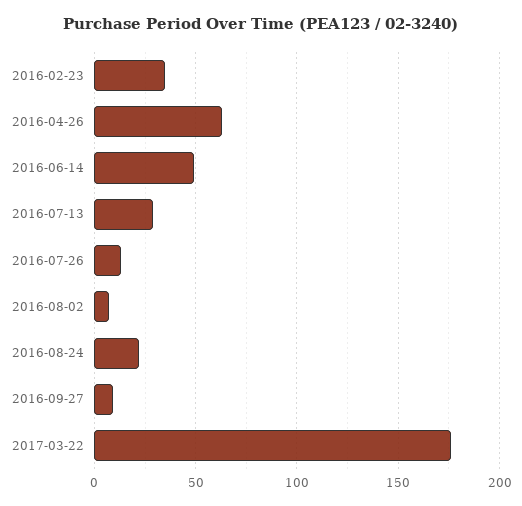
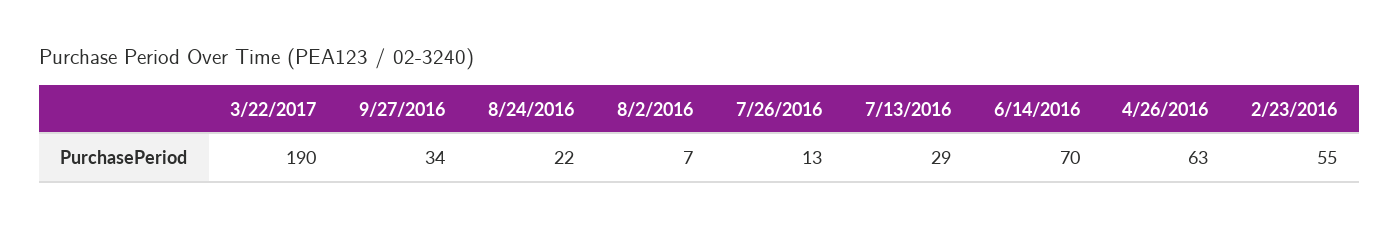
  {
-   "2016-02-23": 35,
+   "2016-02-23": 55,
    "2016-04-26": 63,
-   "2016-06-14": 50,
+   "2016-06-14": 70,
    "2016-07-13": 29,
    "2016-07-26": 13,
    "2016-08-02": 7,
    "2016-08-24": 22,
-   "2016-09-27": 10,
+   "2016-09-27": 34,
-   "2017-03-22": 175
+   "2017-03-22": 190
  }

